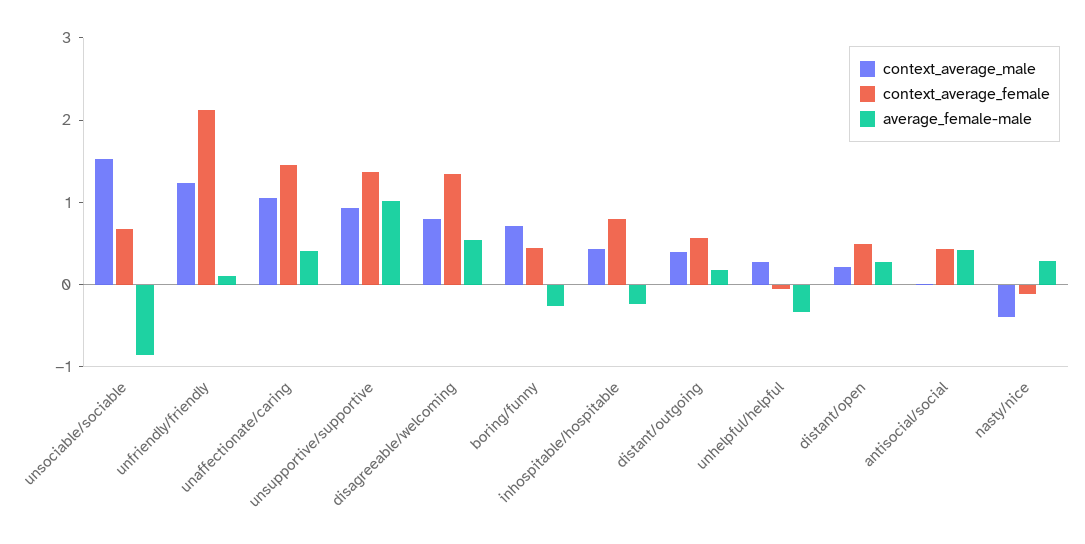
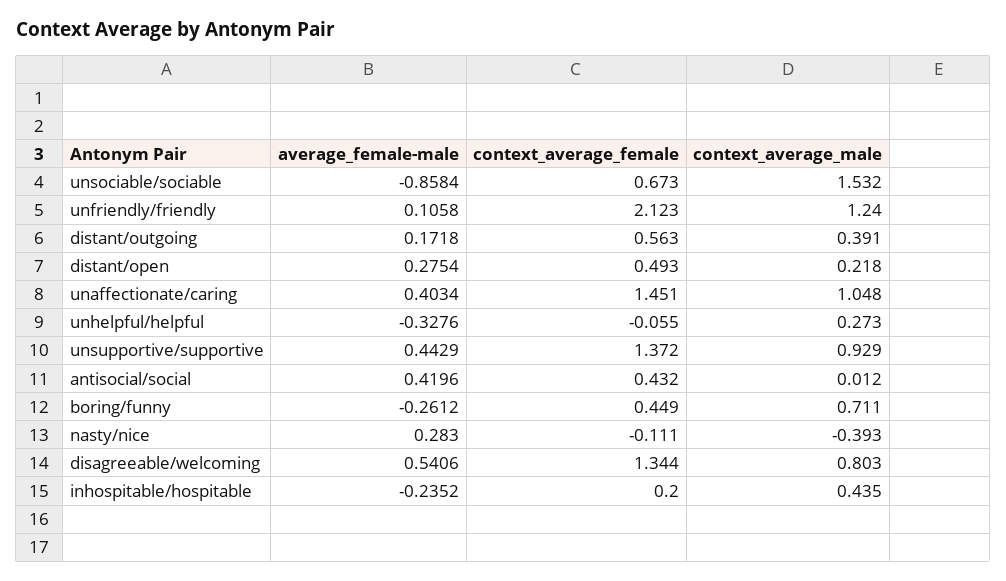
  {
    "context_average_male": {
      "unsociable/sociable": 1.532,
      "unfriendly/friendly": 1.24,
      "unaffectionate/caring": 1.048,
      "unsupportive/supportive": 0.929,
      "disagreeable/welcoming": 0.803,
      "boring/funny": 0.711,
      "inhospitable/hospitable": 0.435,
      "distant/outgoing": 0.391,
      "unhelpful/helpful": 0.273,
      "distant/open": 0.218,
      "antisocial/social": 0.012,
      "nasty/nice": -0.393
    },
    "context_average_female": {
      "unsociable/sociable": 0.673,
      "unfriendly/friendly": 2.123,
      "unaffectionate/caring": 1.451,
      "unsupportive/supportive": 1.372,
      "disagreeable/welcoming": 1.344,
      "boring/funny": 0.449,
-     "inhospitable/hospitable": 0.8,
+     "inhospitable/hospitable": 0.2,
      "distant/outgoing": 0.563,
      "unhelpful/helpful": -0.055,
      "distant/open": 0.493,
      "antisocial/social": 0.432,
      "nasty/nice": -0.111
    },
    "average_female-male": {
      "unsociable/sociable": -0.8584,
      "unfriendly/friendly": 0.1058,
      "unaffectionate/caring": 0.4034,
-     "unsupportive/supportive": 1,
+     "unsupportive/supportive": 0.4429,
      "disagreeable/welcoming": 0.5406,
      "boring/funny": -0.2612,
      "inhospitable/hospitable": -0.2352,
      "distant/outgoing": 0.1718,
      "unhelpful/helpful": -0.3276,
      "distant/open": 0.2754,
      "antisocial/social": 0.4196,
      "nasty/nice": 0.283
    }
  }

